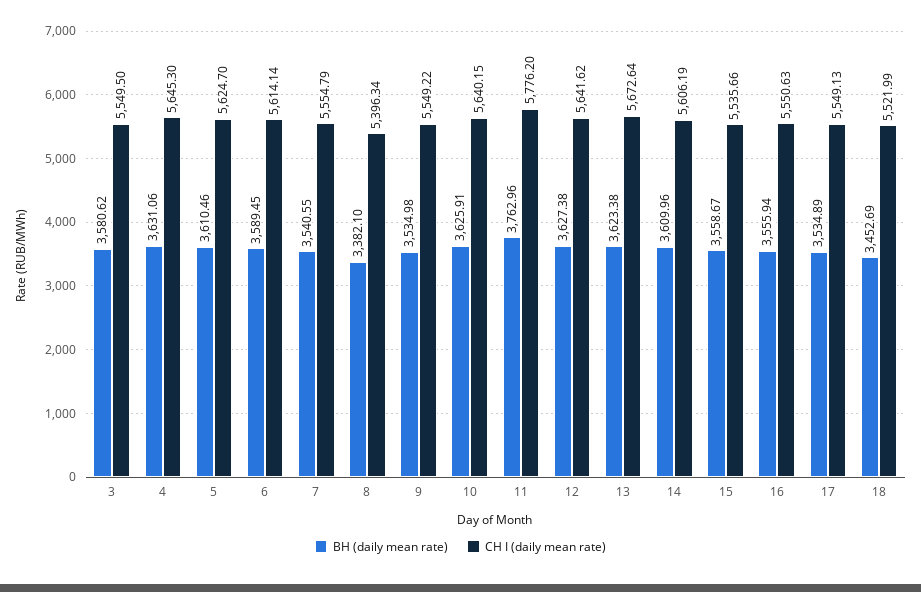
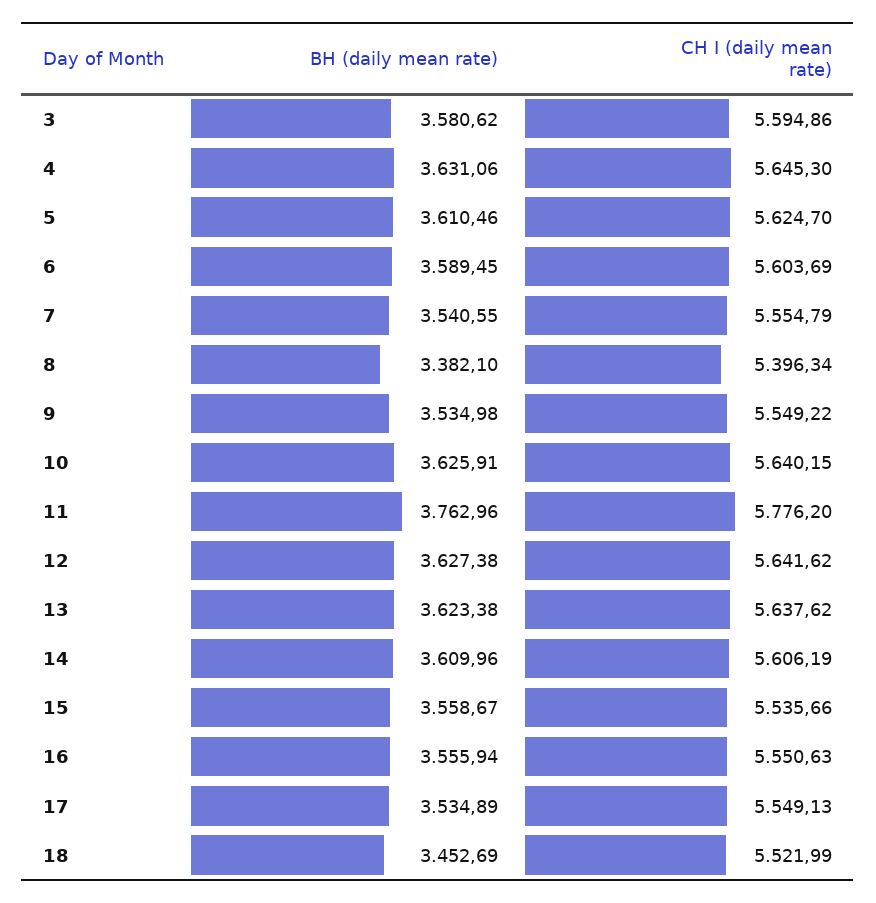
  {
    "ВН (daily mean rate)": {
      "3": 3580.62,
      "4": 3631.06,
      "5": 3610.46,
      "6": 3589.45,
      "7": 3540.55,
      "8": 3382.1,
      "9": 3534.98,
      "10": 3625.91,
      "11": 3762.96,
      "12": 3627.38,
      "13": 3623.38,
      "14": 3609.96,
      "15": 3558.67,
      "16": 3555.94,
      "17": 3534.89,
      "18": 3452.69
    },
    "СН I (daily mean rate)": {
-     "3": 5549.5,
+     "3": 5594.86,
      "4": 5645.3,
      "5": 5624.7,
-     "6": 5614.14,
+     "6": 5603.69,
      "7": 5554.79,
      "8": 5396.34,
      "9": 5549.22,
      "10": 5640.15,
      "11": 5776.2,
      "12": 5641.62,
-     "13": 5672.64,
+     "13": 5637.62,
      "14": 5606.19,
      "15": 5535.66,
      "16": 5550.63,
      "17": 5549.13,
      "18": 5521.99
    }
  }

